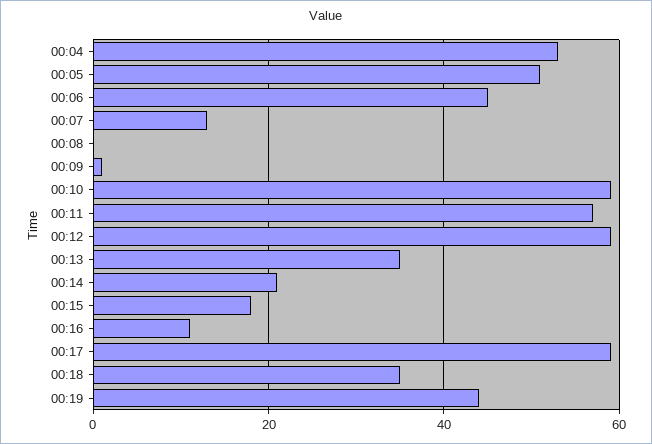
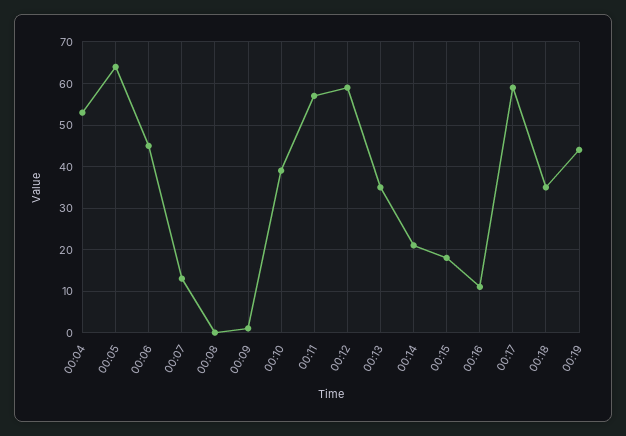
  {
    "00:04": 55,
-   "00:05": 50,
+   "00:05": 65,
    "00:06": 45,
    "00:07": 15,
    "00:08": 0,
    "00:09": 0,
-   "00:10": 60,
+   "00:10": 40,
    "00:11": 55,
    "00:12": 60,
    "00:13": 35,
    "00:14": 20,
    "00:15": 20,
    "00:16": 10,
    "00:17": 60,
    "00:18": 35,
    "00:19": 45
  }

